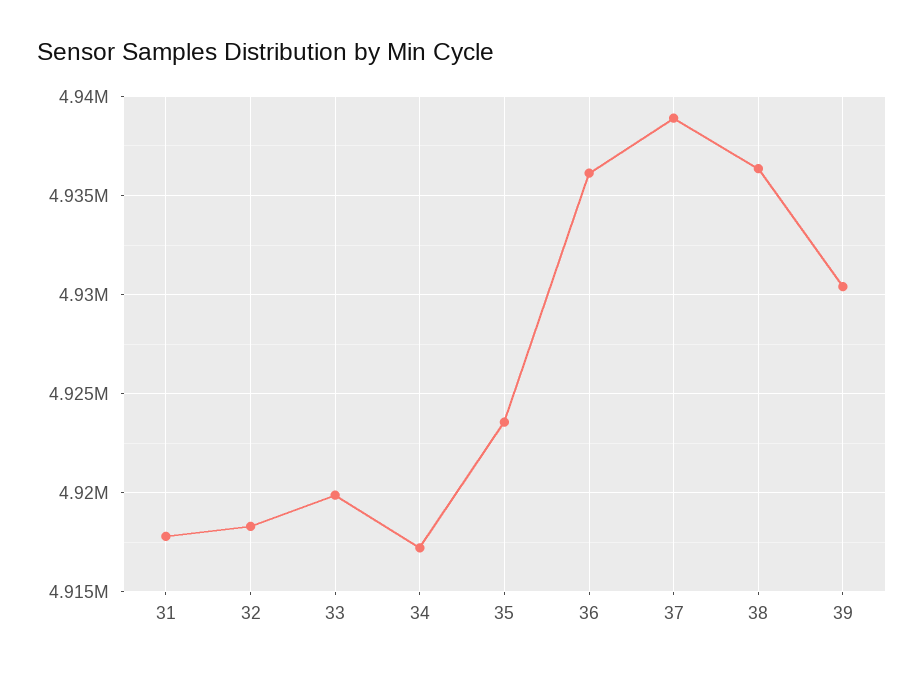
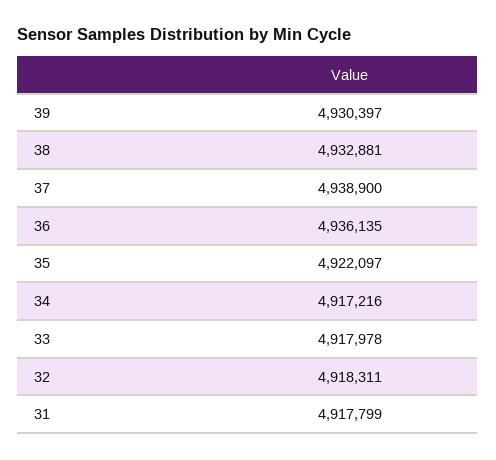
  {
    "31": 4917799,
    "32": 4918311,
-   "33": 4920000,
+   "33": 4917978,
    "34": 4917216,
-   "35": 4923500,
+   "35": 4922097,
    "36": 4936135,
    "37": 4938900,
-   "38": 4936500,
+   "38": 4932881,
    "39": 4930397
  }

